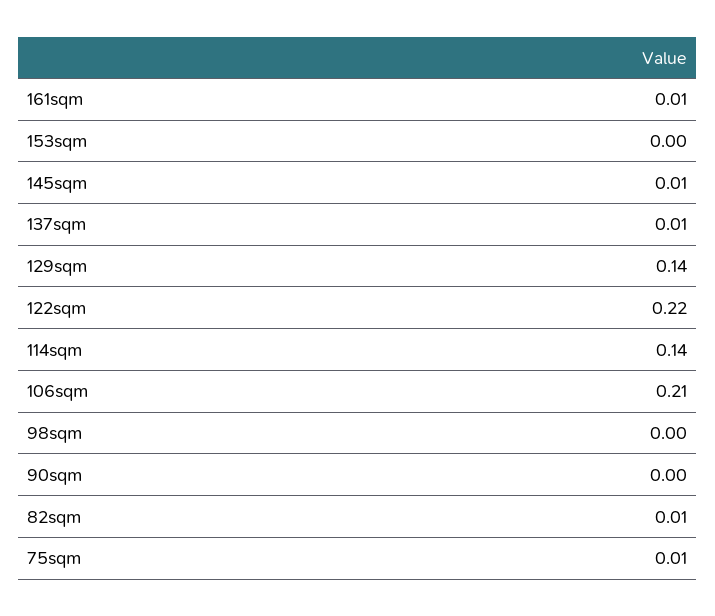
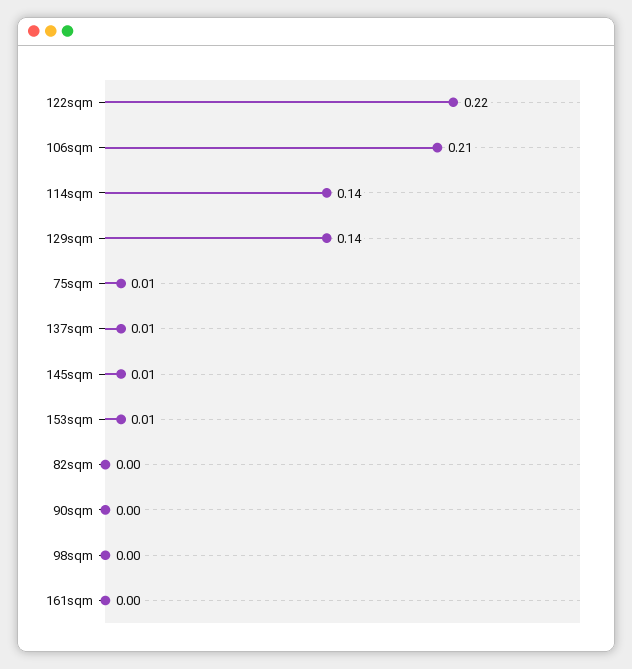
  {
-   "161sqm": 0.01,
+   "161sqm": 0,
-   "153sqm": 0,
+   "153sqm": 0.01,
    "145sqm": 0.01,
    "137sqm": 0.01,
    "129sqm": 0.14,
    "122sqm": 0.22,
    "114sqm": 0.14,
    "106sqm": 0.21,
    "98sqm": 0,
    "90sqm": 0,
-   "82sqm": 0.01,
+   "82sqm": 0,
    "75sqm": 0.01
  }

